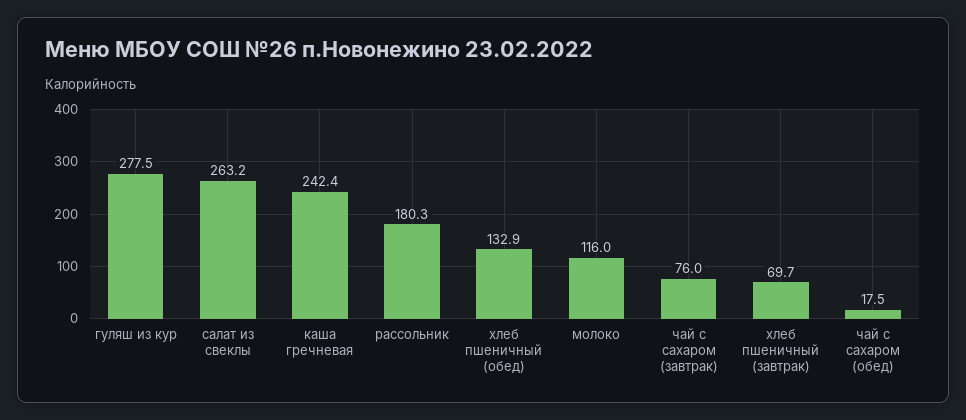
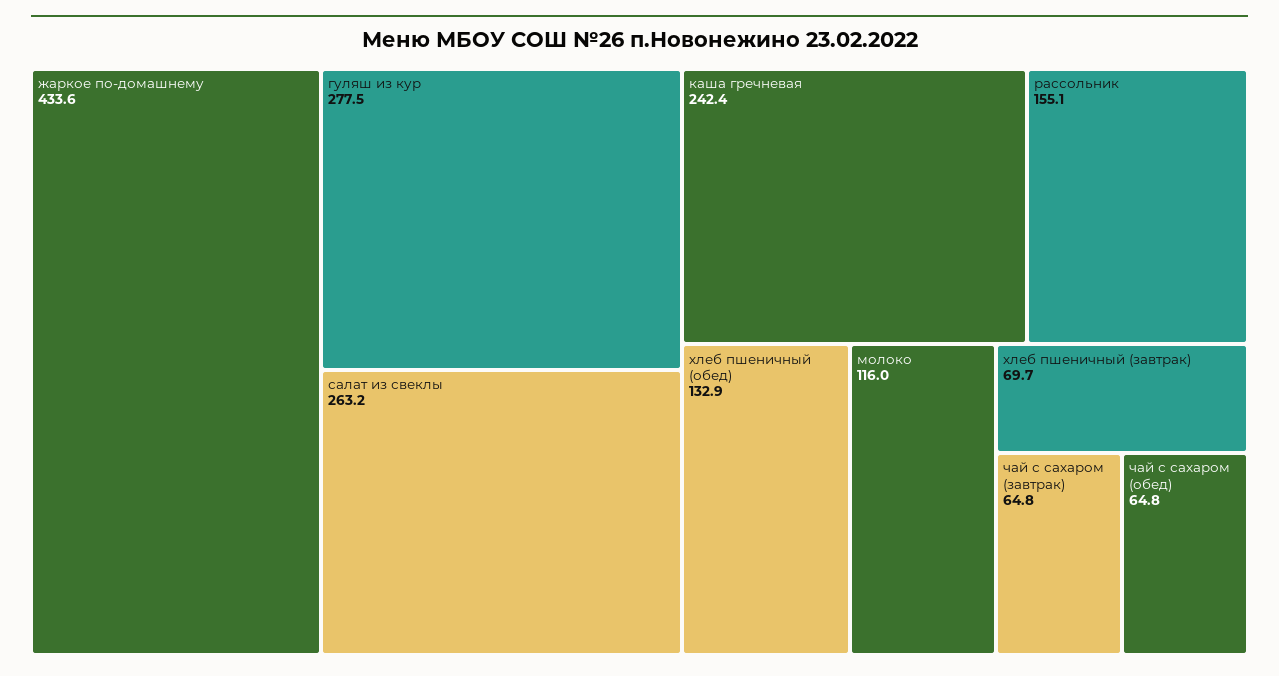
  {
    "гуляш из кур": 277.5,
    "салат из свеклы": 263.2,
    "каша гречневая": 242.4,
-   "рассольник": 180.3,
+   "рассольник": 155.1,
    "хлеб пшеничный (обед)": 132.9,
    "молоко": 116,
-   "чай с сахаром (завтрак)": 76,
+   "чай с сахаром (завтрак)": 64.8,
    "хлеб пшеничный (завтрак)": 69.7,
-   "чай с сахаром (обед)": 17.5
+   "чай с сахаром (обед)": 64.8,
+   "жаркое по-домашнему": 433.6
  }

